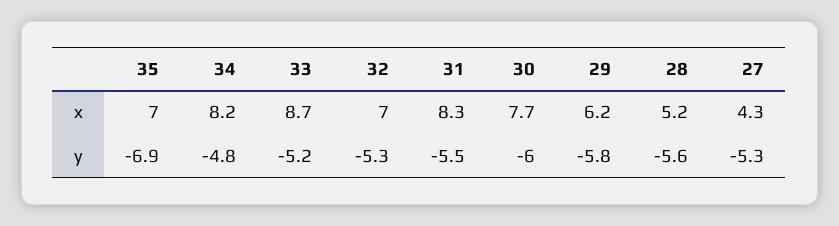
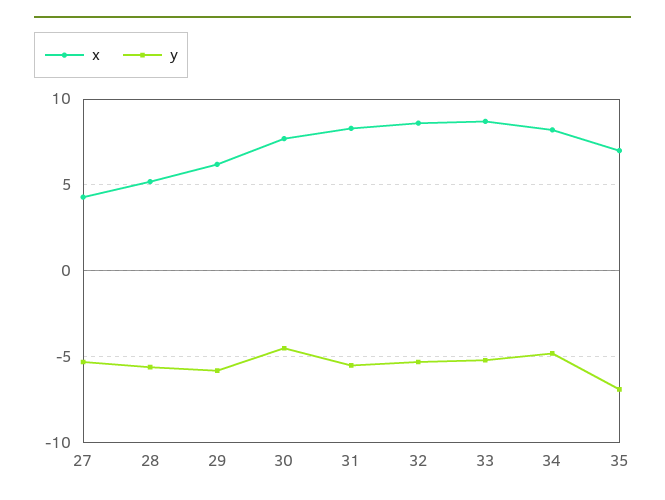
  {
    "x": {
      "35": 7,
      "34": 8.2,
      "33": 8.7,
-     "32": 7,
+     "32": 8.5,
      "31": 8.3,
      "30": 7.7,
      "29": 6.2,
      "28": 5.2,
      "27": 4.3
    },
    "y": {
      "35": -6.9,
      "34": -4.8,
      "33": -5.2,
      "32": -5.3,
      "31": -5.5,
-     "30": -6,
+     "30": -4.5,
      "29": -5.8,
      "28": -5.6,
      "27": -5.3
    }
  }

